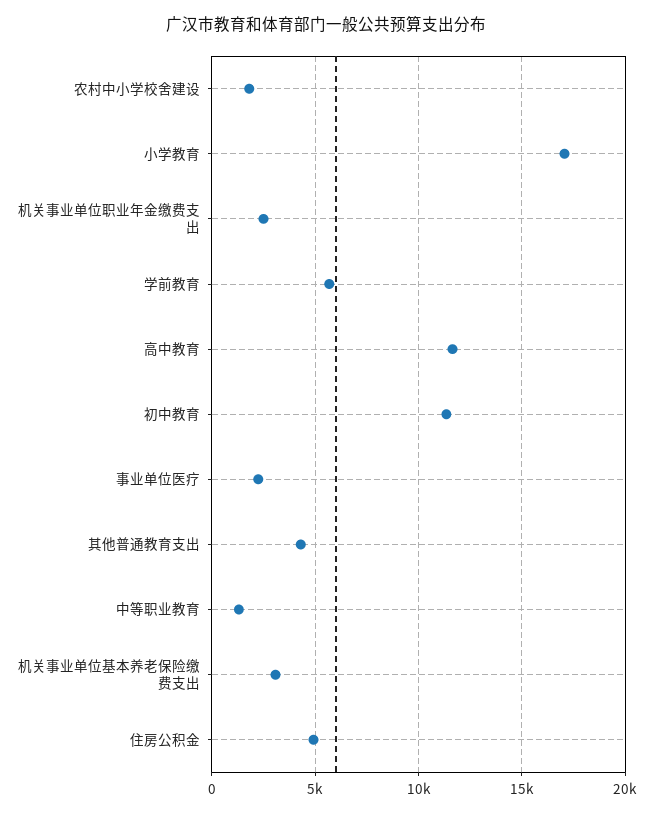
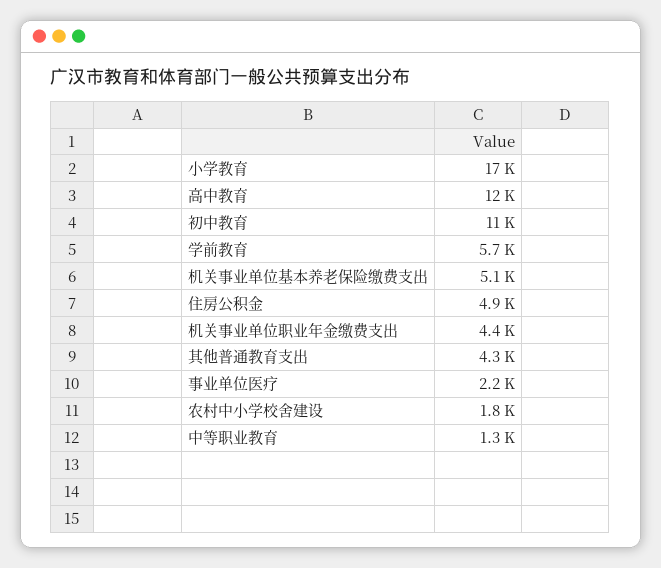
  {
    "农村中小学校舍建设": 1800,
    "小学教育": 17000,
-   "机关事业单位职业年金缴费支出": 2500,
+   "机关事业单位职业年金缴费支出": 4400,
    "学前教育": 5700,
    "高中教育": 12000,
    "初中教育": 11000,
    "事业单位医疗": 2200,
    "其他普通教育支出": 4300,
    "中等职业教育": 1300,
-   "机关事业单位基本养老保险缴费支出": 3000,
+   "机关事业单位基本养老保险缴费支出": 5100,
    "住房公积金": 4900
  }

